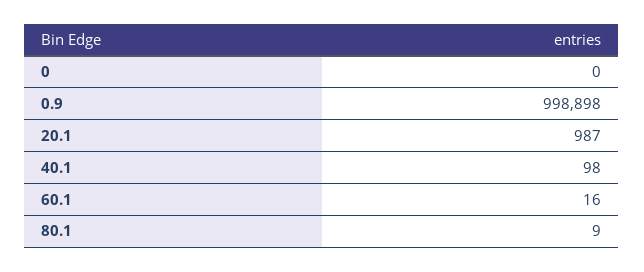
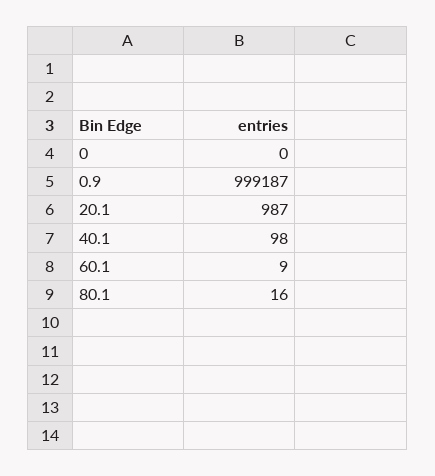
  {
    "0": 0,
-   "0.9": 998898,
+   "0.9": 999187,
    "20.1": 987,
    "40.1": 98,
-   "60.1": 16,
+   "60.1": 9,
-   "80.1": 9
+   "80.1": 16
  }

